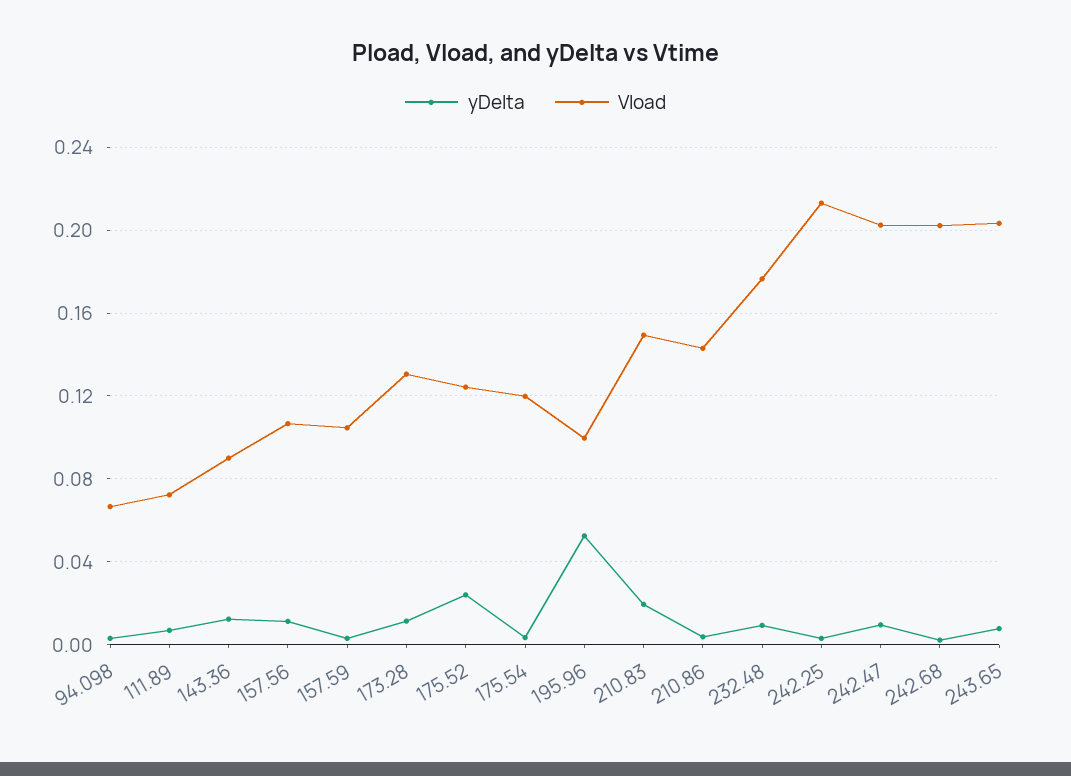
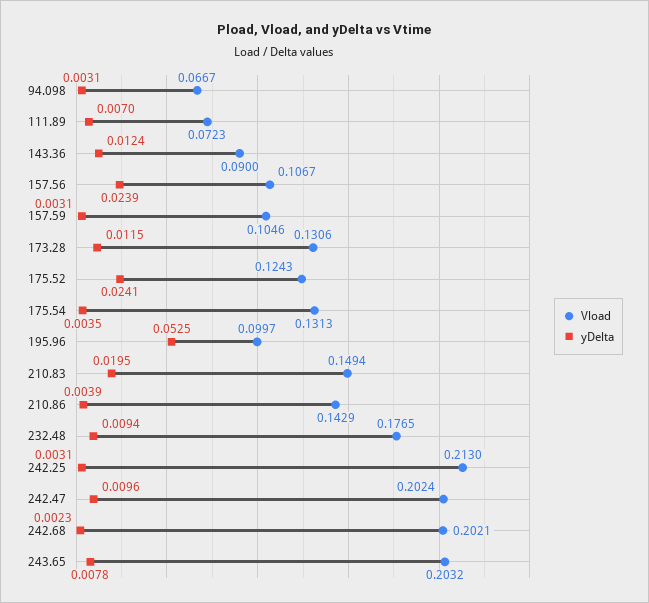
  {
    "yDelta": {
      "94.098": 0.0031,
      "111.89": 0.007,
      "143.36": 0.0124,
-     "157.56": 0.01,
+     "157.56": 0.0239,
      "157.59": 0.0031,
      "173.28": 0.0115,
      "175.52": 0.0241,
      "175.54": 0.0035,
      "195.96": 0.0525,
      "210.83": 0.0195,
      "210.86": 0.0039,
      "232.48": 0.0094,
      "242.25": 0.0031,
      "242.47": 0.0096,
      "242.68": 0.0023,
      "243.65": 0.0078
    },
    "Vload": {
      "94.098": 0.0667,
      "111.89": 0.0723,
      "143.36": 0.09,
      "157.56": 0.1067,
      "157.59": 0.1046,
      "173.28": 0.1306,
      "175.52": 0.1243,
-     "175.54": 0.12,
+     "175.54": 0.1313,
      "195.96": 0.0997,
      "210.83": 0.1494,
      "210.86": 0.1429,
      "232.48": 0.1765,
      "242.25": 0.213,
      "242.47": 0.2024,
      "242.68": 0.2021,
      "243.65": 0.2032
    }
  }

